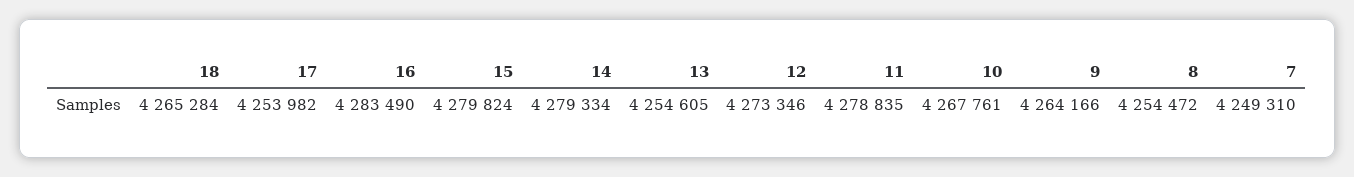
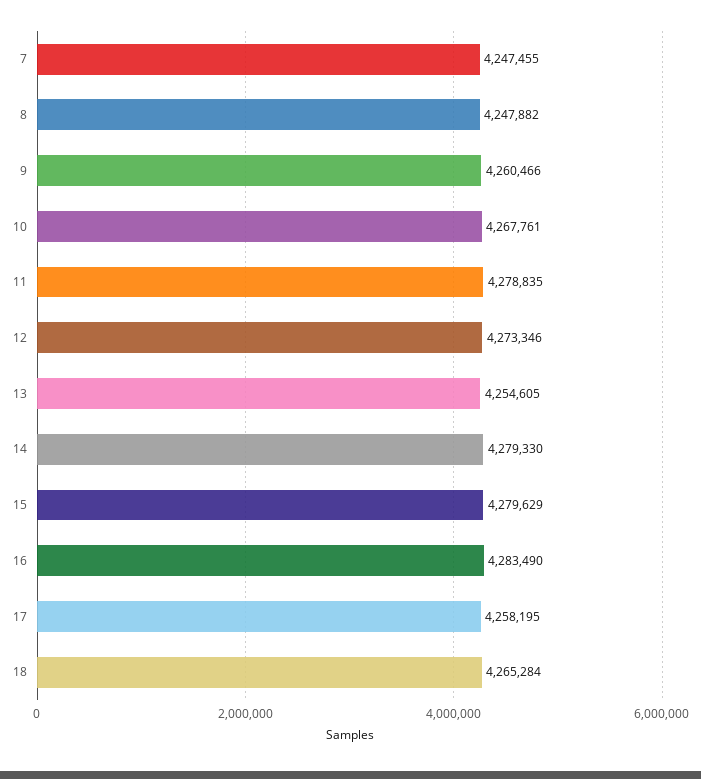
  {
    "18": 4265284,
-   "17": 4253982,
+   "17": 4258195,
    "16": 4283490,
-   "15": 4279824,
+   "15": 4279629,
-   "14": 4279334,
+   "14": 4279330,
    "13": 4254605,
    "12": 4273346,
    "11": 4278835,
    "10": 4267761,
-   "9": 4264166,
+   "9": 4260466,
-   "8": 4254472,
+   "8": 4247882,
-   "7": 4249310
+   "7": 4247455
  }

